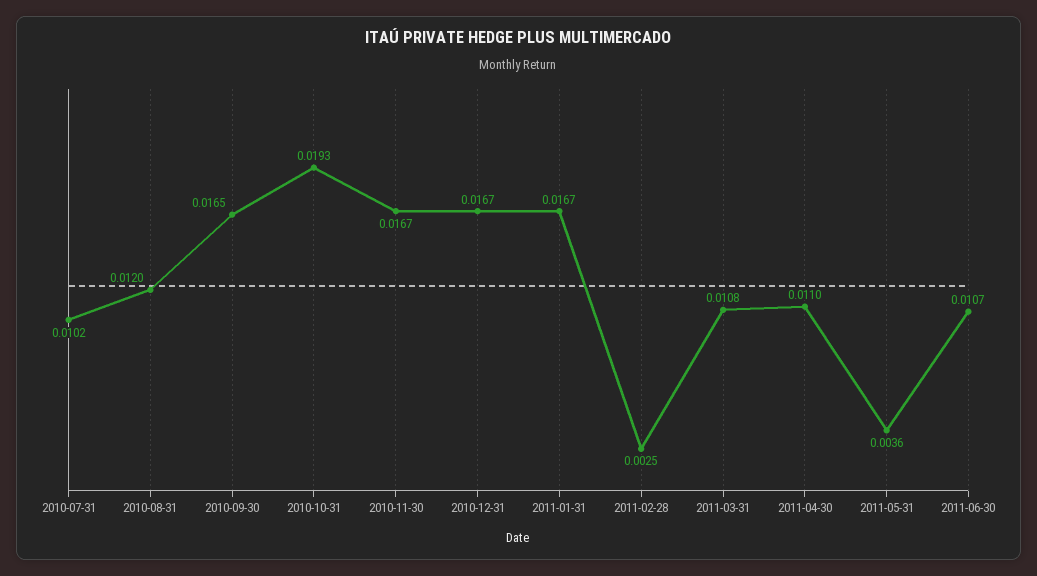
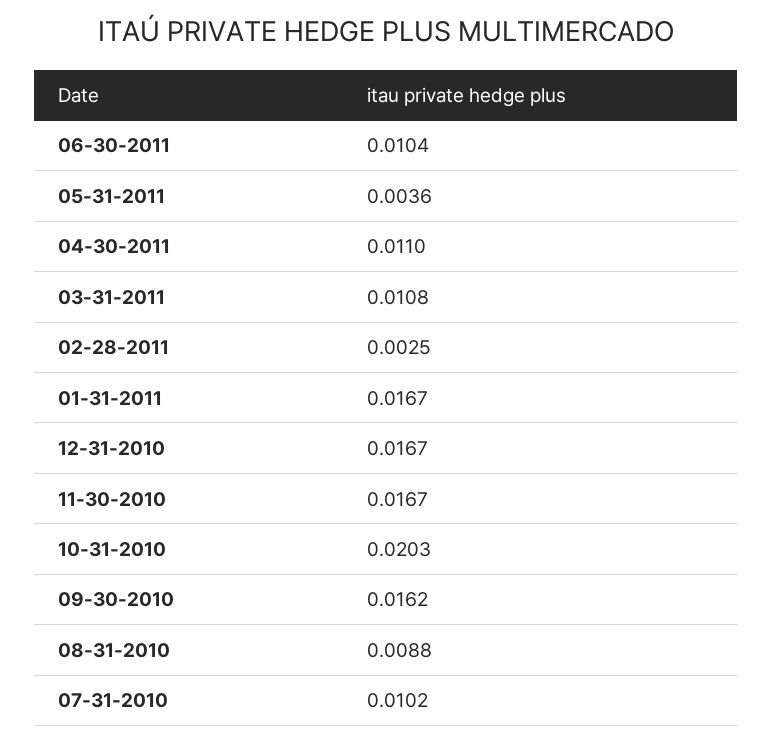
  {
    "2010-07-31": 0.0102,
-   "2010-08-31": 0.012,
+   "2010-08-31": 0.0088,
-   "2010-09-30": 0.0165,
+   "2010-09-30": 0.0162,
-   "2010-10-31": 0.0193,
+   "2010-10-31": 0.0203,
    "2010-11-30": 0.0167,
    "2010-12-31": 0.0167,
    "2011-01-31": 0.0167,
    "2011-02-28": 0.0025,
    "2011-03-31": 0.0108,
    "2011-04-30": 0.011,
    "2011-05-31": 0.0036,
-   "2011-06-30": 0.0107
+   "2011-06-30": 0.0104
  }

